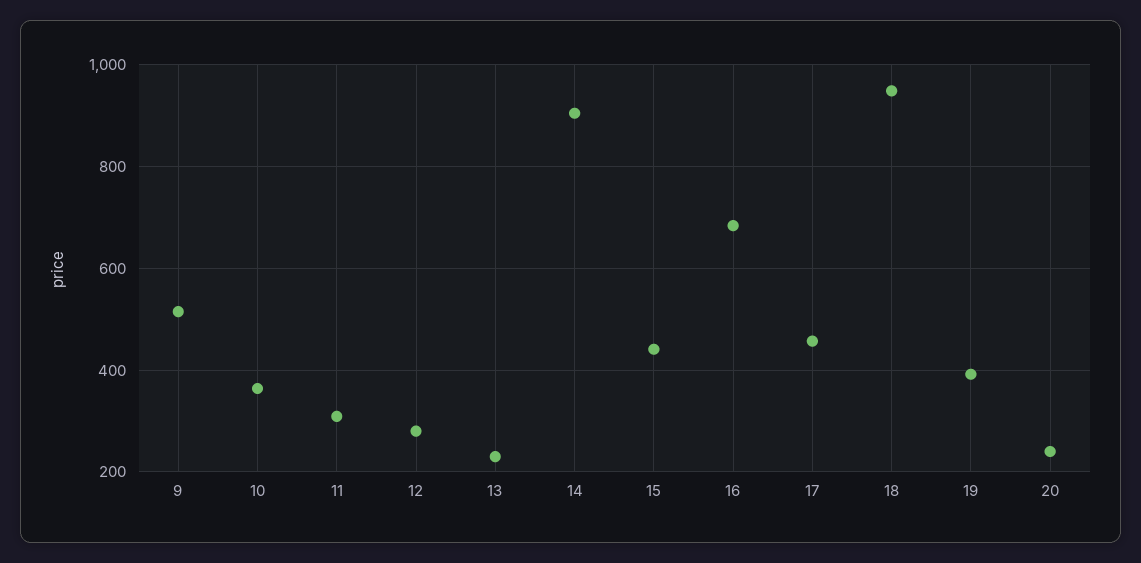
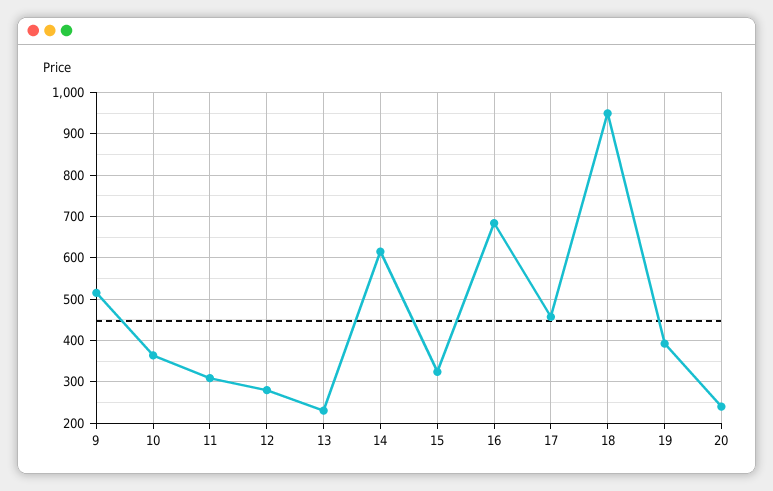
  {
    "9": 520,
    "10": 360,
    "11": 300,
    "12": 280,
    "13": 240,
-   "14": 900,
+   "14": 620,
-   "15": 440,
+   "15": 320,
    "16": 680,
    "17": 460,
    "18": 940,
    "19": 400,
    "20": 240
  }

